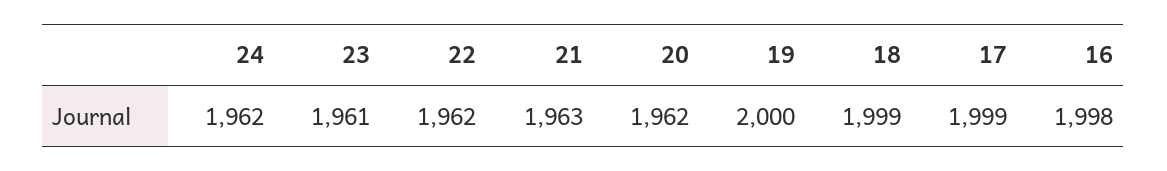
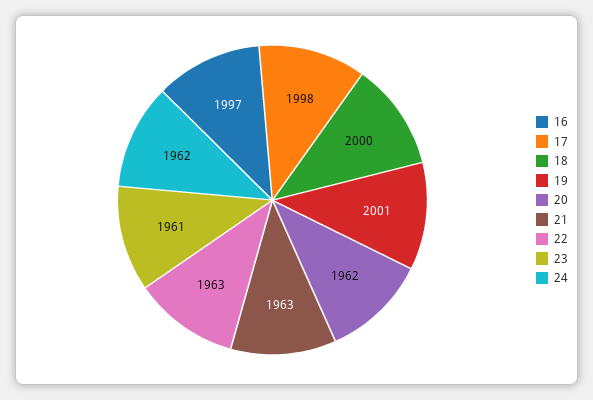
  {
    "24": 1962,
    "23": 1961,
-   "22": 1962,
+   "22": 1963,
    "21": 1963,
    "20": 1962,
-   "19": 2000,
+   "19": 2001,
-   "18": 1999,
+   "18": 2000,
-   "17": 1999,
+   "17": 1998,
-   "16": 1998
+   "16": 1997
  }

